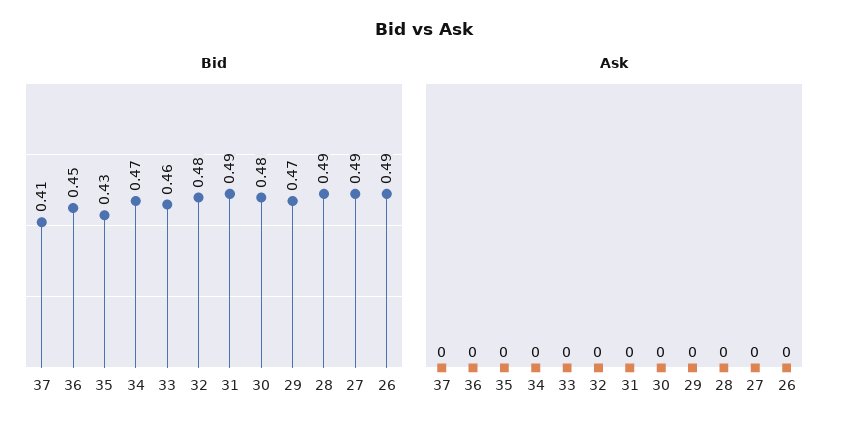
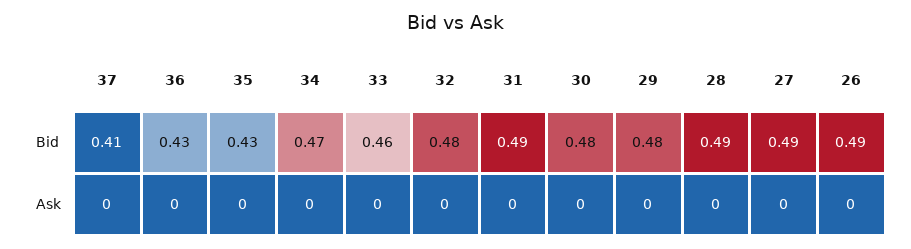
  {
    "Bid": {
      "37": 0.41,
-     "36": 0.45,
+     "36": 0.43,
      "35": 0.43,
      "34": 0.47,
      "33": 0.46,
      "32": 0.48,
      "31": 0.49,
      "30": 0.48,
-     "29": 0.47,
+     "29": 0.48,
      "28": 0.49,
      "27": 0.49,
      "26": 0.49
    },
    "Ask": {
      "37": 0,
      "36": 0,
      "35": 0,
      "34": 0,
      "33": 0,
      "32": 0,
      "31": 0,
      "30": 0,
      "29": 0,
      "28": 0,
      "27": 0,
      "26": 0
    }
  }

